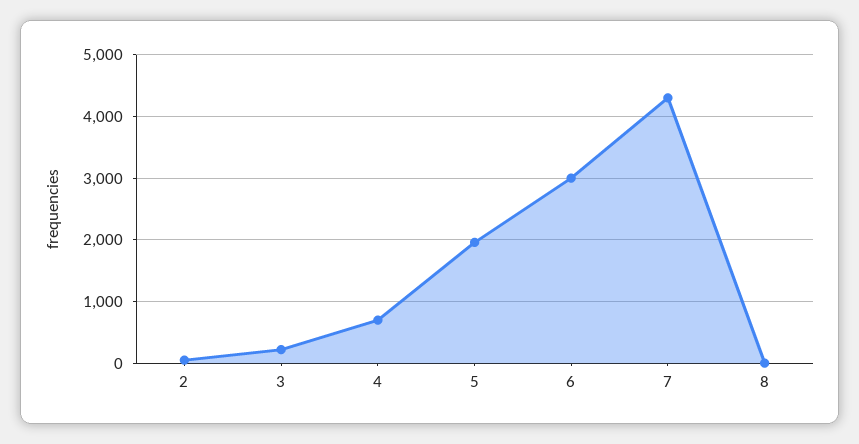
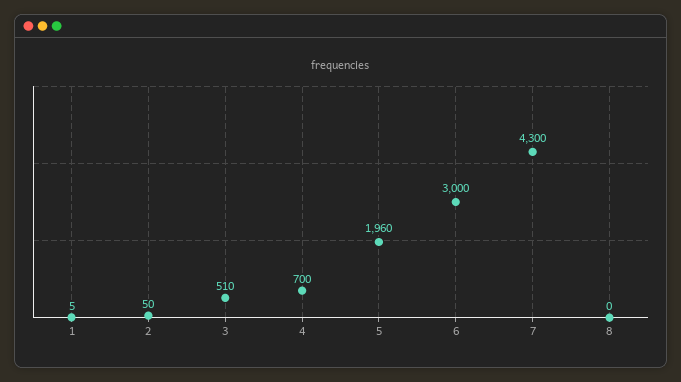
  {
    "2": 50,
-   "3": 200,
+   "3": 510,
    "4": 700,
    "5": 1960,
    "6": 3000,
    "7": 4300,
-   "8": 0
+   "8": 0,
+   "1": 5
  }

